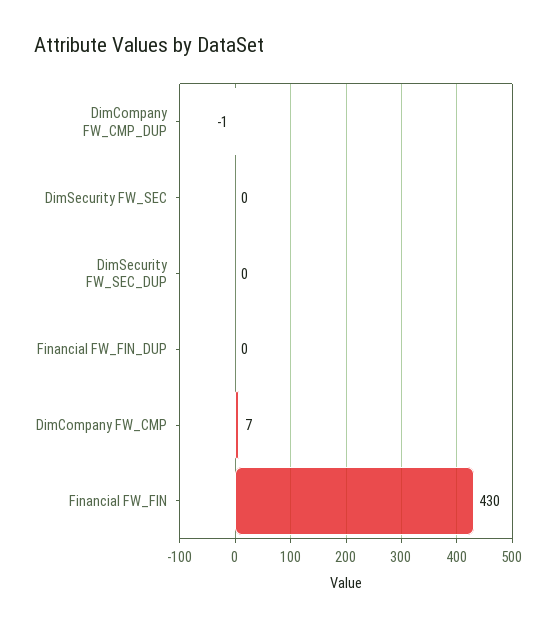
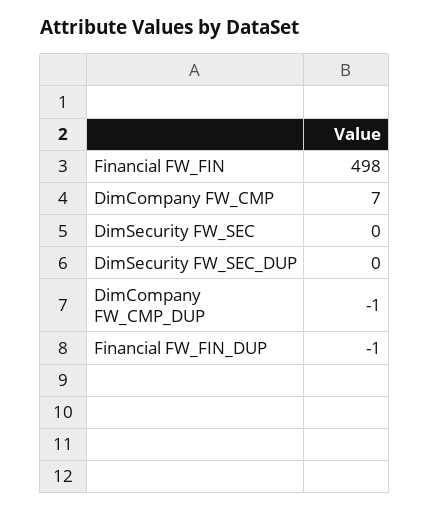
  {
    "DimCompany FW_CMP_DUP": -1,
    "DimSecurity FW_SEC": 0,
    "DimSecurity FW_SEC_DUP": 0,
-   "Financial FW_FIN_DUP": 0,
+   "Financial FW_FIN_DUP": -1,
    "DimCompany FW_CMP": 7,
-   "Financial FW_FIN": 430
+   "Financial FW_FIN": 498
  }

